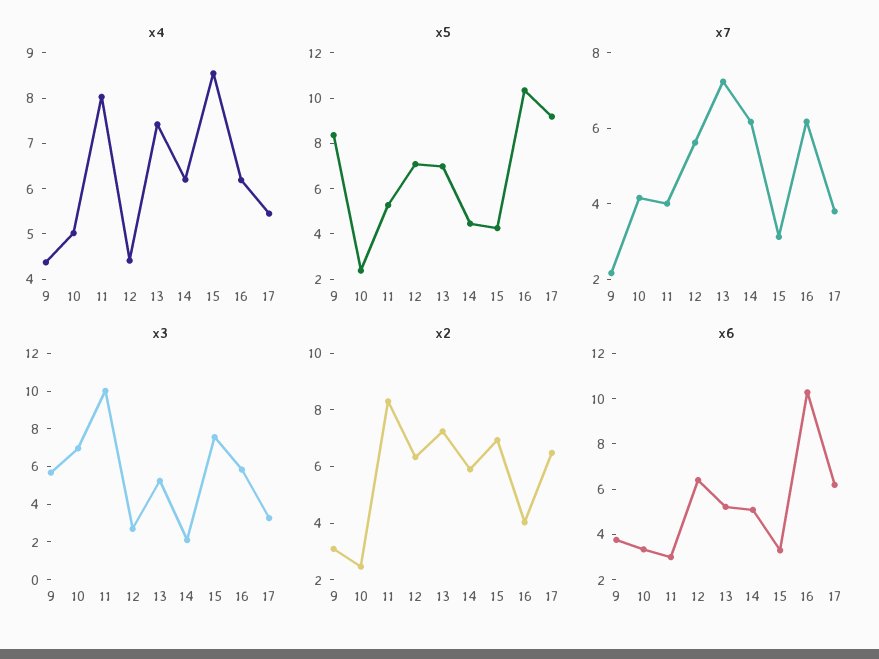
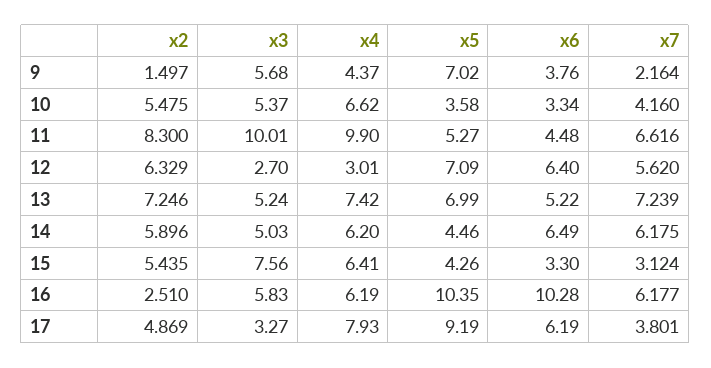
  {
    "x4": {
      "9": 4.37,
-     "10": 5,
+     "10": 6.62,
-     "11": 8,
+     "11": 9.9,
-     "12": 4.4,
+     "12": 3.01,
      "13": 7.42,
      "14": 6.2,
-     "15": 8.6,
+     "15": 6.41,
      "16": 6.19,
-     "17": 5.4
+     "17": 7.93
    },
    "x5": {
-     "9": 8.5,
+     "9": 7.02,
-     "10": 2.5,
+     "10": 3.58,
      "11": 5.27,
      "12": 7.09,
      "13": 6.99,
      "14": 4.46,
      "15": 4.26,
      "16": 10.35,
      "17": 9.19
    },
    "x7": {
      "9": 2.164,
      "10": 4.16,
-     "11": 4,
+     "11": 6.616,
      "12": 5.62,
      "13": 7.239,
      "14": 6.175,
      "15": 3.124,
      "16": 6.177,
      "17": 3.801
    },
    "x3": {
      "9": 5.68,
-     "10": 7,
+     "10": 5.37,
      "11": 10.01,
      "12": 2.7,
      "13": 5.24,
-     "14": 2,
+     "14": 5.03,
      "15": 7.56,
      "16": 5.83,
      "17": 3.27
    },
    "x2": {
-     "9": 3,
+     "9": 1.497,
-     "10": 2.5,
+     "10": 5.475,
      "11": 8.3,
      "12": 6.329,
      "13": 7.246,
      "14": 5.896,
-     "15": 7,
+     "15": 5.435,
-     "16": 4,
+     "16": 2.51,
-     "17": 6.5
+     "17": 4.869
    },
    "x6": {
      "9": 3.76,
      "10": 3.34,
-     "11": 3,
+     "11": 4.48,
      "12": 6.4,
      "13": 5.22,
-     "14": 5,
+     "14": 6.49,
      "15": 3.3,
      "16": 10.28,
      "17": 6.19
    }
  }

